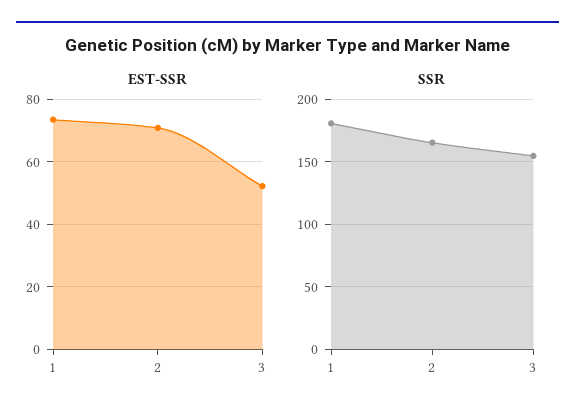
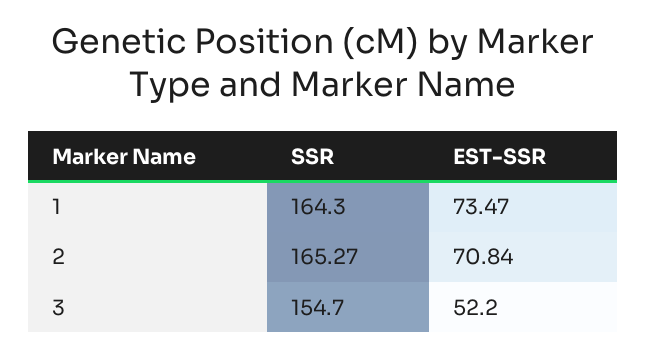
  {
    "EST-SSR": {
      "1": 73.47,
      "2": 70.84,
      "3": 52.2
    },
    "SSR": {
-     "1": 180,
+     "1": 164.3,
      "2": 165.27,
      "3": 154.7
    }
  }

